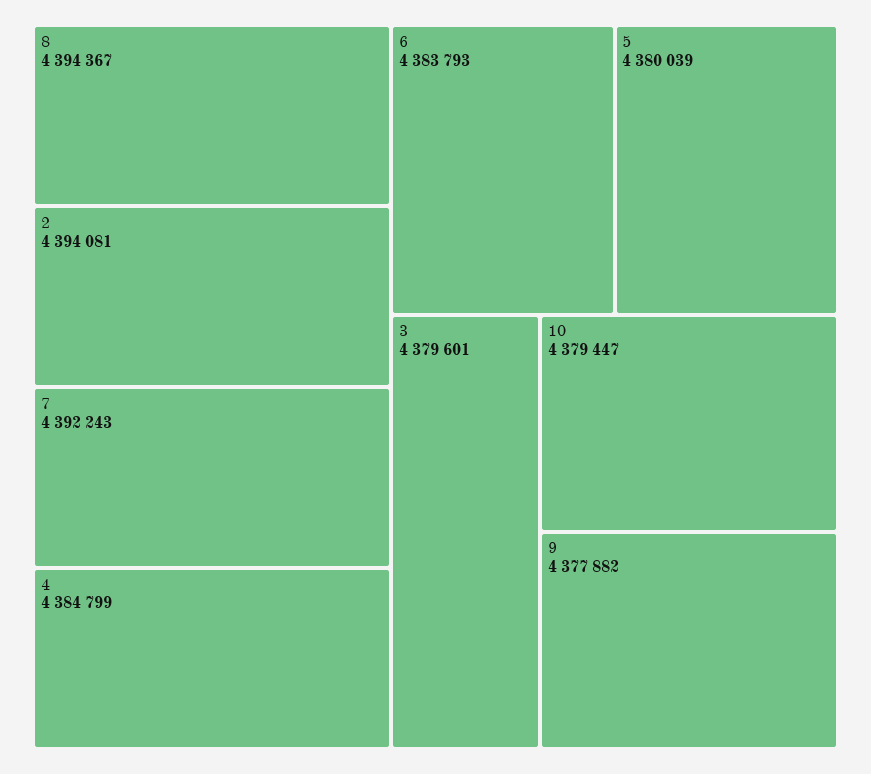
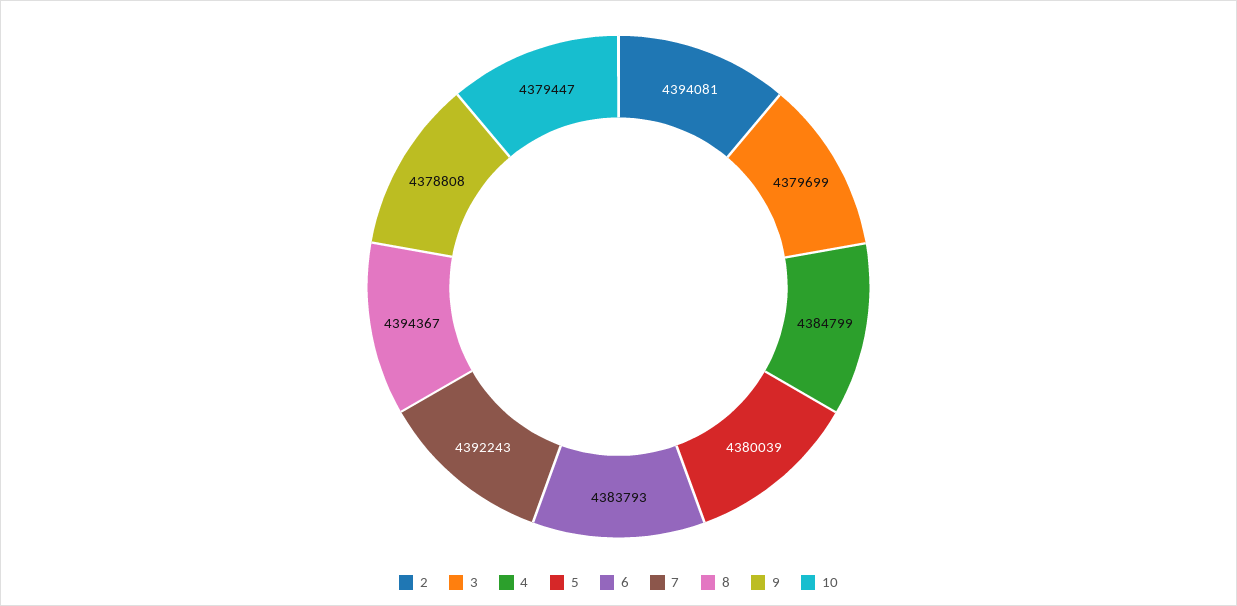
  {
    "8": 4394367,
    "2": 4394081,
    "7": 4392243,
    "4": 4384799,
    "6": 4383793,
    "5": 4380039,
-   "3": 4379601,
+   "3": 4379699,
    "10": 4379447,
-   "9": 4377882
+   "9": 4378808
  }

